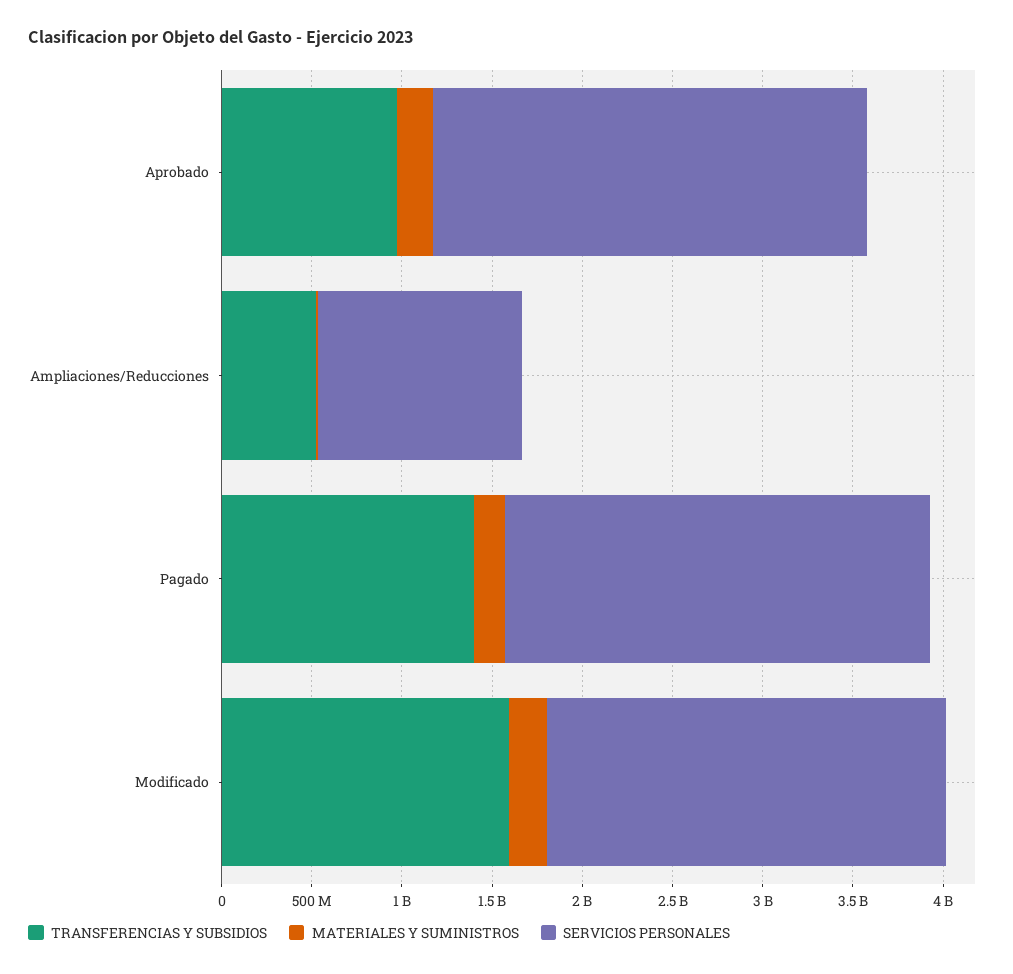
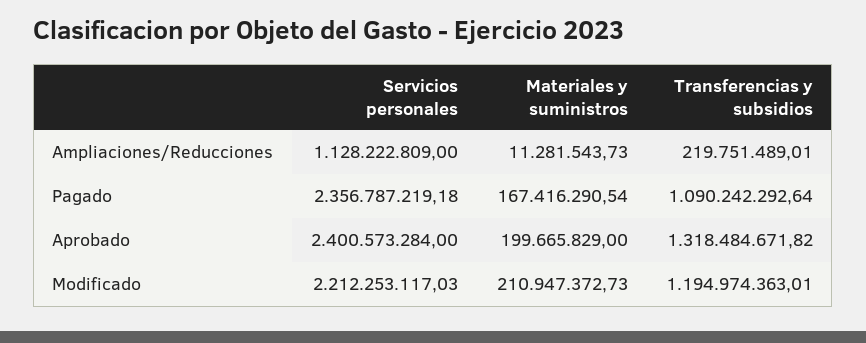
  {
    "TRANSFERENCIAS Y SUBSIDIOS": {
-     "Aprobado": 1000000000,
+     "Aprobado": 1318484671.82,
-     "Ampliaciones/Reducciones": 500000000,
+     "Ampliaciones/Reducciones": 219751489.01,
-     "Pagado": 1400000000,
+     "Pagado": 1090242292.64,
-     "Modificado": 1600000000
+     "Modificado": 1194974363.01
    },
    "MATERIALES Y SUMINISTROS": {
      "Aprobado": 199665829,
      "Ampliaciones/Reducciones": 11281543.73,
      "Pagado": 167416290.54,
      "Modificado": 210947372.73
    },
    "SERVICIOS PERSONALES": {
      "Aprobado": 2400573284,
      "Ampliaciones/Reducciones": 1128222809,
      "Pagado": 2356787219.18,
      "Modificado": 2212253117.03
    }
  }

